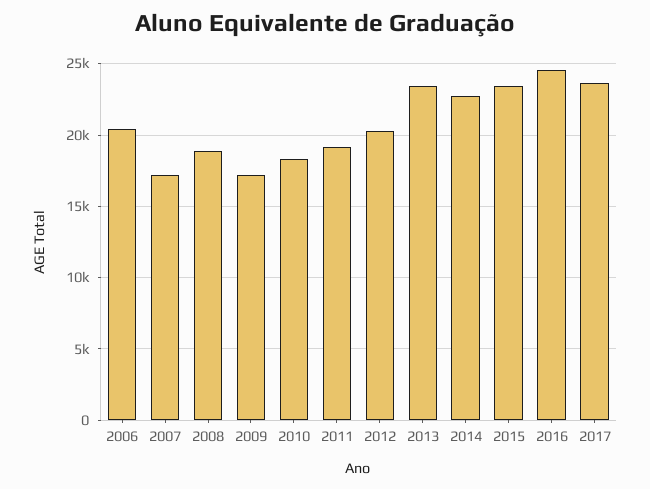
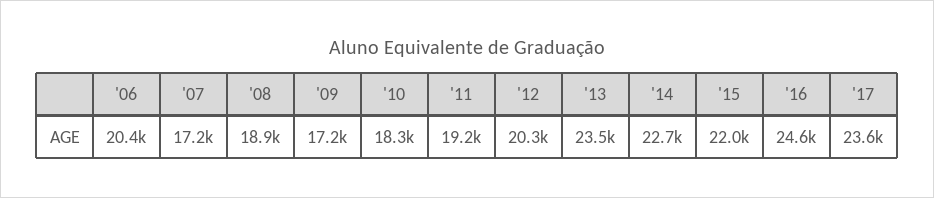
  {
    "2006": 20400,
    "2007": 17200,
    "2008": 18900,
    "2009": 17200,
    "2010": 18300,
    "2011": 19200,
    "2012": 20300,
    "2013": 23500,
    "2014": 22700,
-   "2015": 23500,
+   "2015": 22000,
    "2016": 24600,
    "2017": 23600
  }

